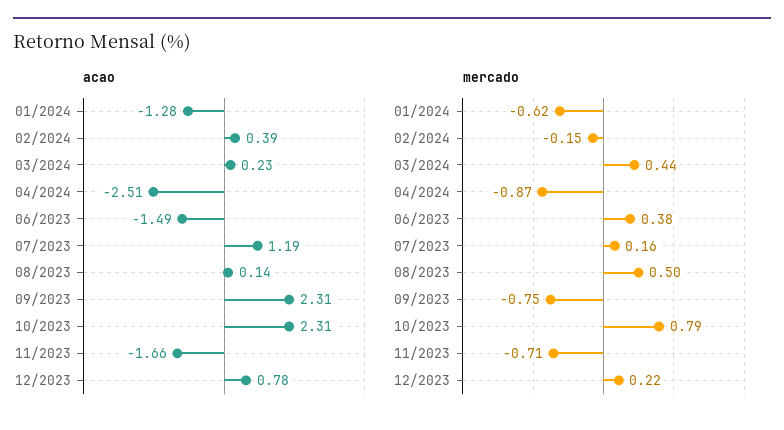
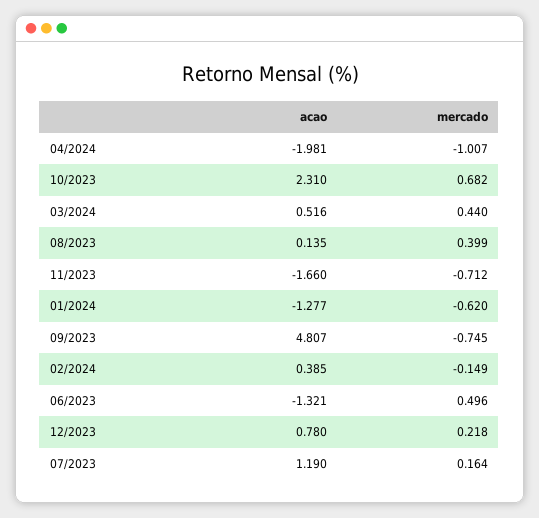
  {
    "acao": {
      "01/2024": -1.277,
      "02/2024": 0.385,
-     "03/2024": 0.23,
+     "03/2024": 0.516,
-     "04/2024": -2.51,
+     "04/2024": -1.981,
-     "06/2023": -1.49,
+     "06/2023": -1.321,
      "07/2023": 1.19,
      "08/2023": 0.135,
-     "09/2023": 2.31,
+     "09/2023": 4.807,
      "10/2023": 2.31,
      "11/2023": -1.66,
      "12/2023": 0.78
    },
    "mercado": {
      "01/2024": -0.62,
      "02/2024": -0.149,
      "03/2024": 0.44,
-     "04/2024": -0.87,
+     "04/2024": -1.007,
-     "06/2023": 0.38,
+     "06/2023": 0.496,
      "07/2023": 0.164,
-     "08/2023": 0.5,
+     "08/2023": 0.399,
      "09/2023": -0.745,
-     "10/2023": 0.79,
+     "10/2023": 0.682,
      "11/2023": -0.712,
      "12/2023": 0.218
    }
  }

